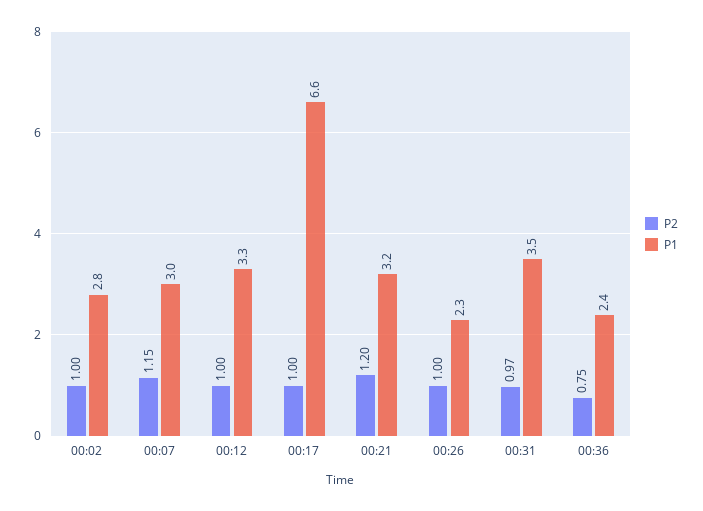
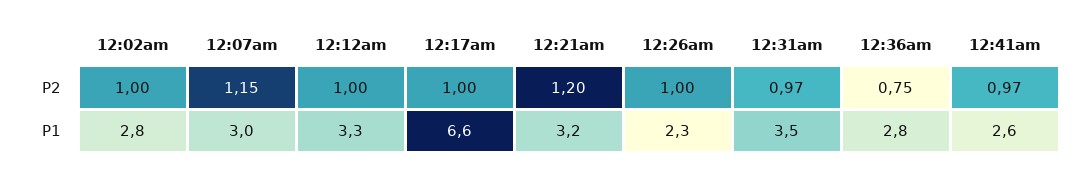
  {
    "P2": {
      "00:02": 1,
      "00:07": 1.15,
      "00:12": 1,
      "00:17": 1,
      "00:21": 1.2,
      "00:26": 1,
      "00:31": 0.97,
-     "00:36": 0.75
+     "00:36": 0.75,
+     "12:41am": 0.97
    },
    "P1": {
      "00:02": 2.8,
      "00:07": 3,
      "00:12": 3.3,
      "00:17": 6.6,
      "00:21": 3.2,
      "00:26": 2.3,
      "00:31": 3.5,
-     "00:36": 2.4
+     "00:36": 2.8,
+     "12:41am": 2.6
    }
  }

